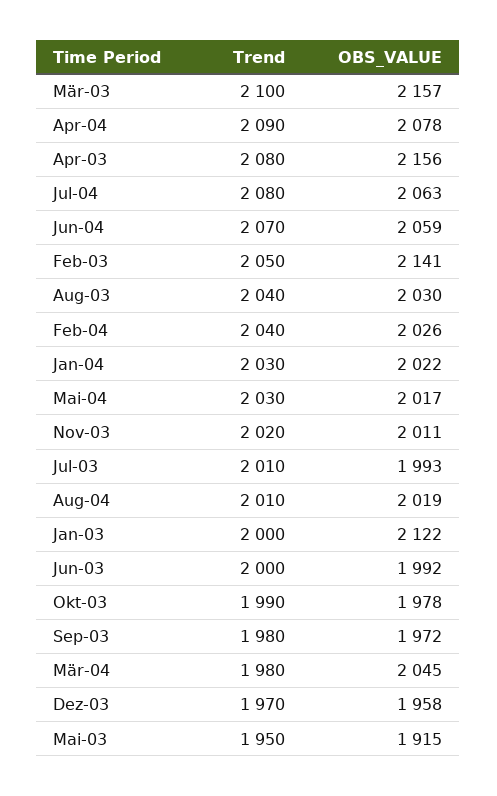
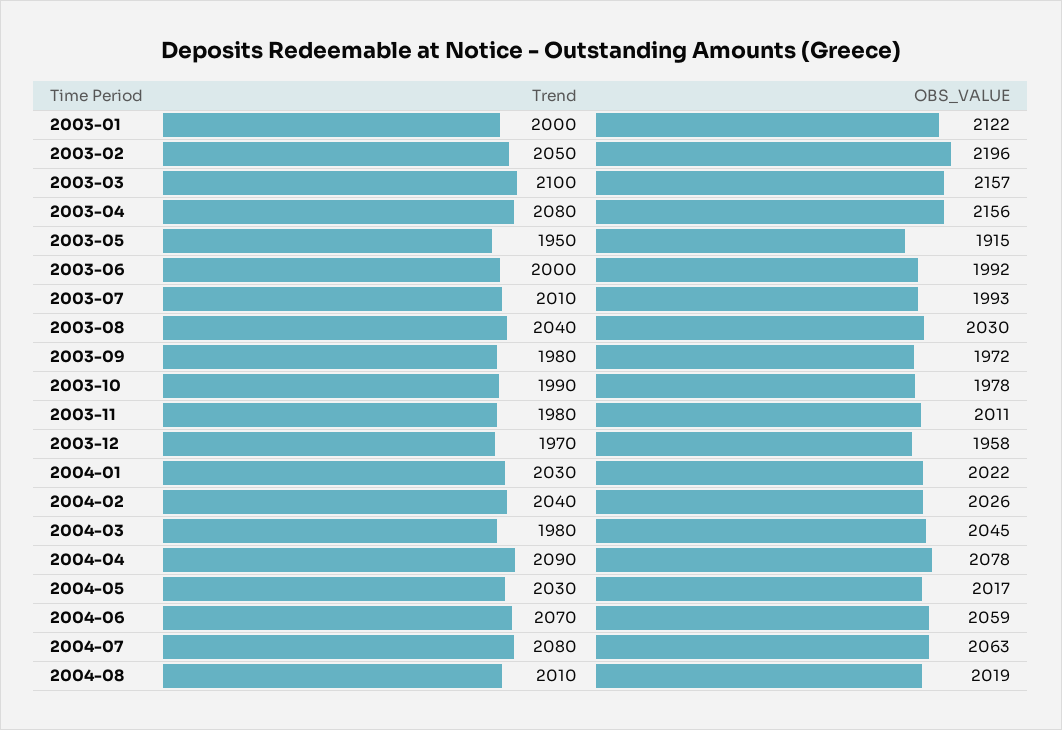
  {
    "Trend": {
      "Mär-03": 2100,
      "Apr-04": 2090,
      "Apr-03": 2080,
      "Jul-04": 2080,
      "Jun-04": 2070,
      "Feb-03": 2050,
      "Aug-03": 2040,
      "Feb-04": 2040,
      "Jan-04": 2030,
      "Mai-04": 2030,
-     "Nov-03": 2020,
+     "Nov-03": 1980,
      "Jul-03": 2010,
      "Aug-04": 2010,
      "Jan-03": 2000,
      "Jun-03": 2000,
      "Okt-03": 1990,
      "Sep-03": 1980,
      "Mär-04": 1980,
      "Dez-03": 1970,
      "Mai-03": 1950
    },
    "OBS_VALUE": {
      "Mär-03": 2157,
      "Apr-04": 2078,
      "Apr-03": 2156,
      "Jul-04": 2063,
      "Jun-04": 2059,
-     "Feb-03": 2141,
+     "Feb-03": 2196,
      "Aug-03": 2030,
      "Feb-04": 2026,
      "Jan-04": 2022,
      "Mai-04": 2017,
      "Nov-03": 2011,
      "Jul-03": 1993,
      "Aug-04": 2019,
      "Jan-03": 2122,
      "Jun-03": 1992,
      "Okt-03": 1978,
      "Sep-03": 1972,
      "Mär-04": 2045,
      "Dez-03": 1958,
      "Mai-03": 1915
    }
  }

